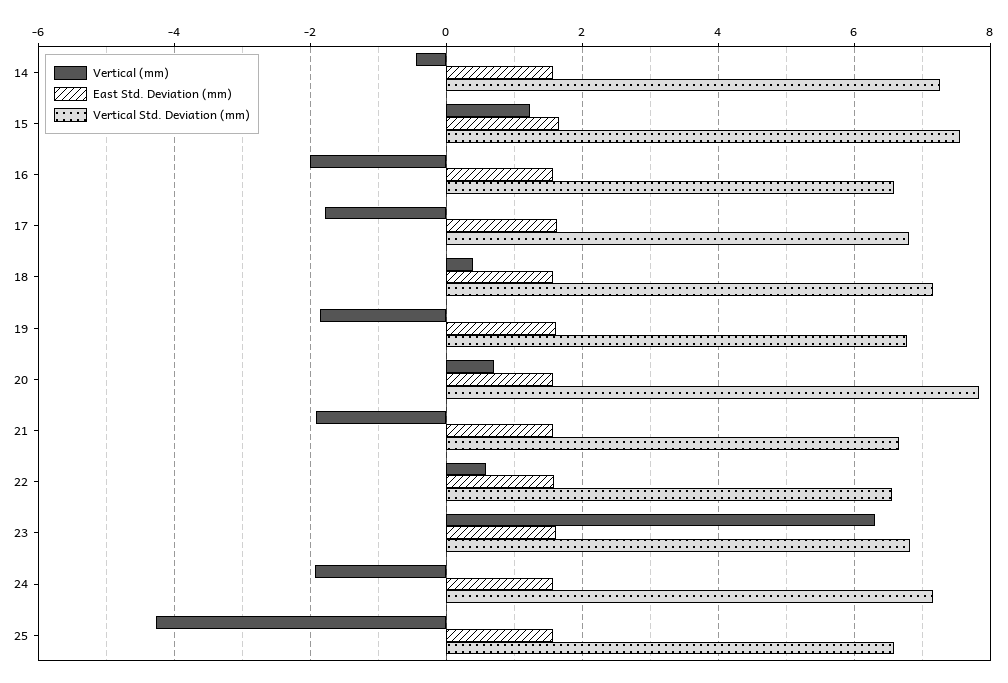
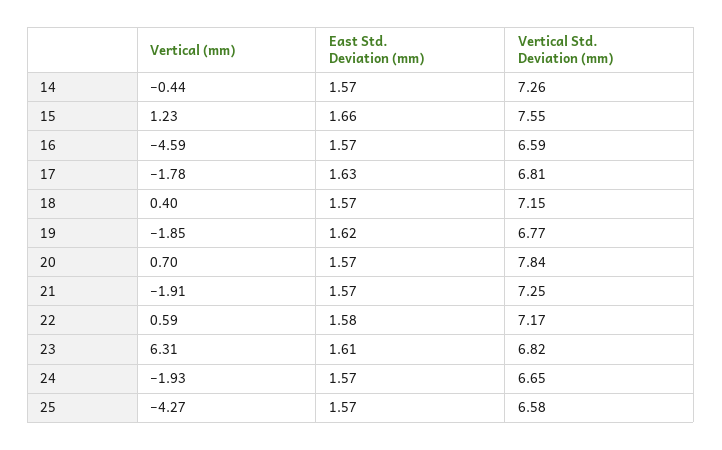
  {
    "Vertical (mm)": {
      "14": -0.44,
      "15": 1.23,
-     "16": -2,
+     "16": -4.59,
      "17": -1.78,
      "18": 0.4,
      "19": -1.85,
      "20": 0.7,
      "21": -1.91,
      "22": 0.59,
      "23": 6.31,
      "24": -1.93,
      "25": -4.27
    },
    "East Std. Deviation (mm)": {
      "14": 1.57,
      "15": 1.66,
      "16": 1.57,
      "17": 1.63,
      "18": 1.57,
      "19": 1.62,
      "20": 1.57,
      "21": 1.57,
      "22": 1.58,
      "23": 1.61,
      "24": 1.57,
      "25": 1.57
    },
    "Vertical Std. Deviation (mm)": {
      "14": 7.26,
      "15": 7.55,
      "16": 6.59,
      "17": 6.81,
      "18": 7.15,
      "19": 6.77,
      "20": 7.84,
-     "21": 6.6,
+     "21": 7.25,
-     "22": 6.6,
+     "22": 7.17,
      "23": 6.82,
-     "24": 7.2,
+     "24": 6.65,
      "25": 6.58
    }
  }

